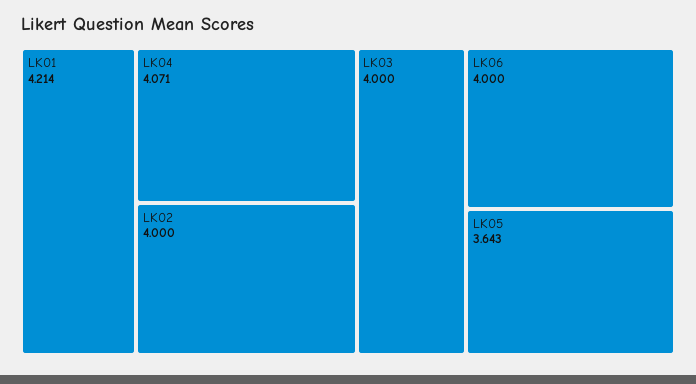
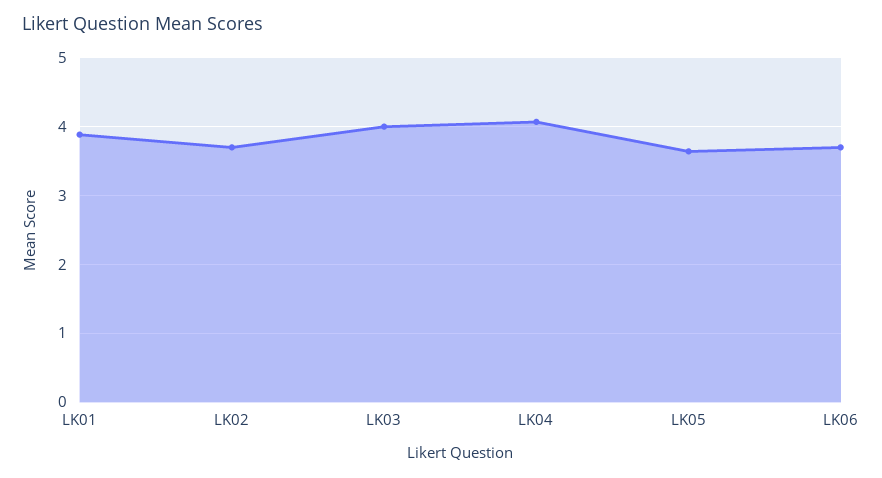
  {
-   "LK01": 4.214,
+   "LK01": 3.9,
    "LK04": 4.071,
-   "LK02": 4,
+   "LK02": 3.7,
    "LK03": 4,
-   "LK06": 4,
+   "LK06": 3.7,
    "LK05": 3.643
  }

